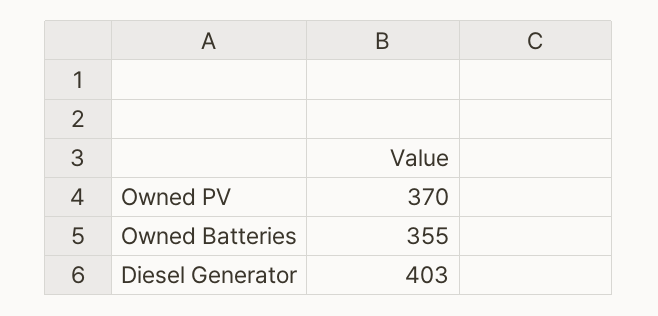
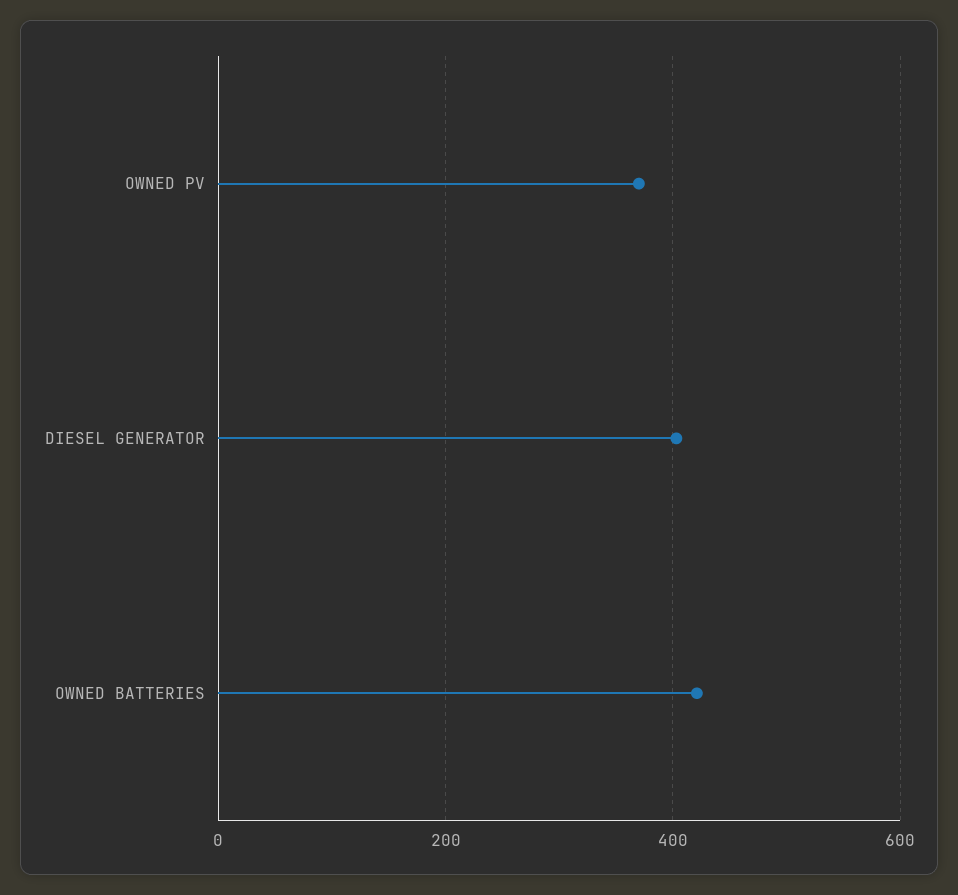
  {
    "Owned PV": 370,
-   "Owned Batteries": 355,
+   "Owned Batteries": 420,
    "Diesel Generator": 403
  }

